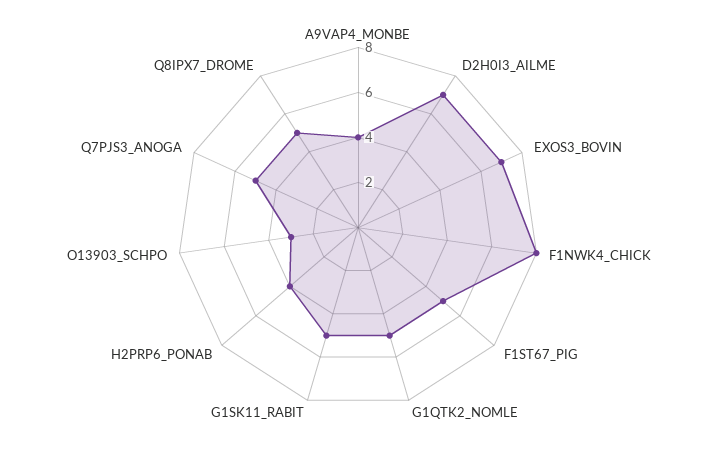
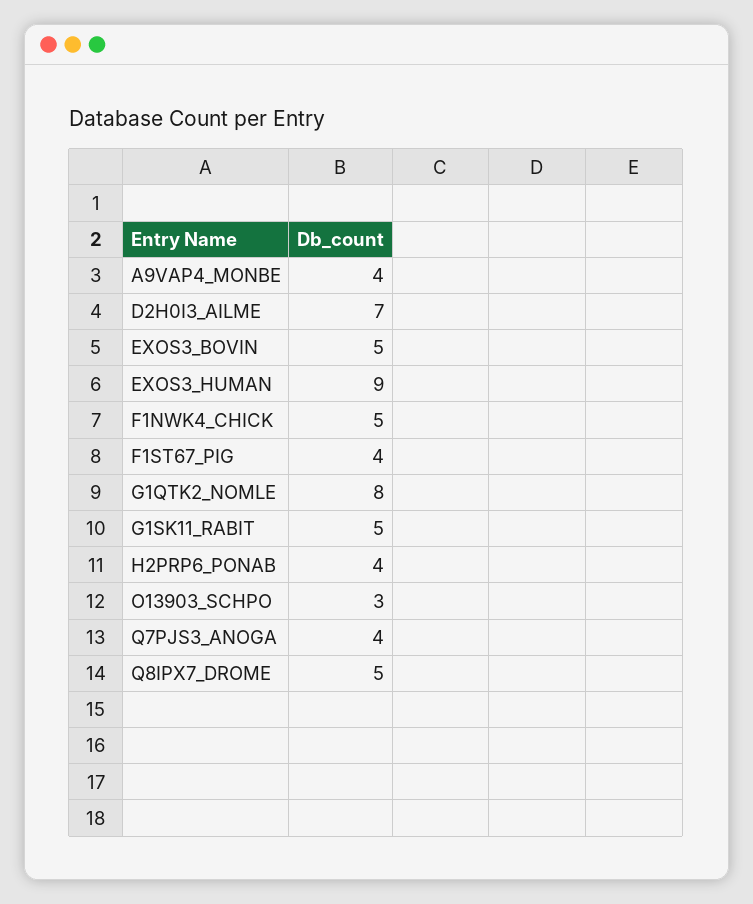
  {
    "A9VAP4_MONBE": 4,
    "D2H0I3_AILME": 7,
-   "EXOS3_BOVIN": 7,
+   "EXOS3_BOVIN": 5,
-   "F1NWK4_CHICK": 8,
+   "F1NWK4_CHICK": 5,
-   "F1ST67_PIG": 5,
+   "F1ST67_PIG": 4,
-   "G1QTK2_NOMLE": 5,
+   "G1QTK2_NOMLE": 8,
    "G1SK11_RABIT": 5,
    "H2PRP6_PONAB": 4,
    "O13903_SCHPO": 3,
-   "Q7PJS3_ANOGA": 5,
+   "Q7PJS3_ANOGA": 4,
-   "Q8IPX7_DROME": 5
+   "Q8IPX7_DROME": 5,
+   "EXOS3_HUMAN": 9
  }

